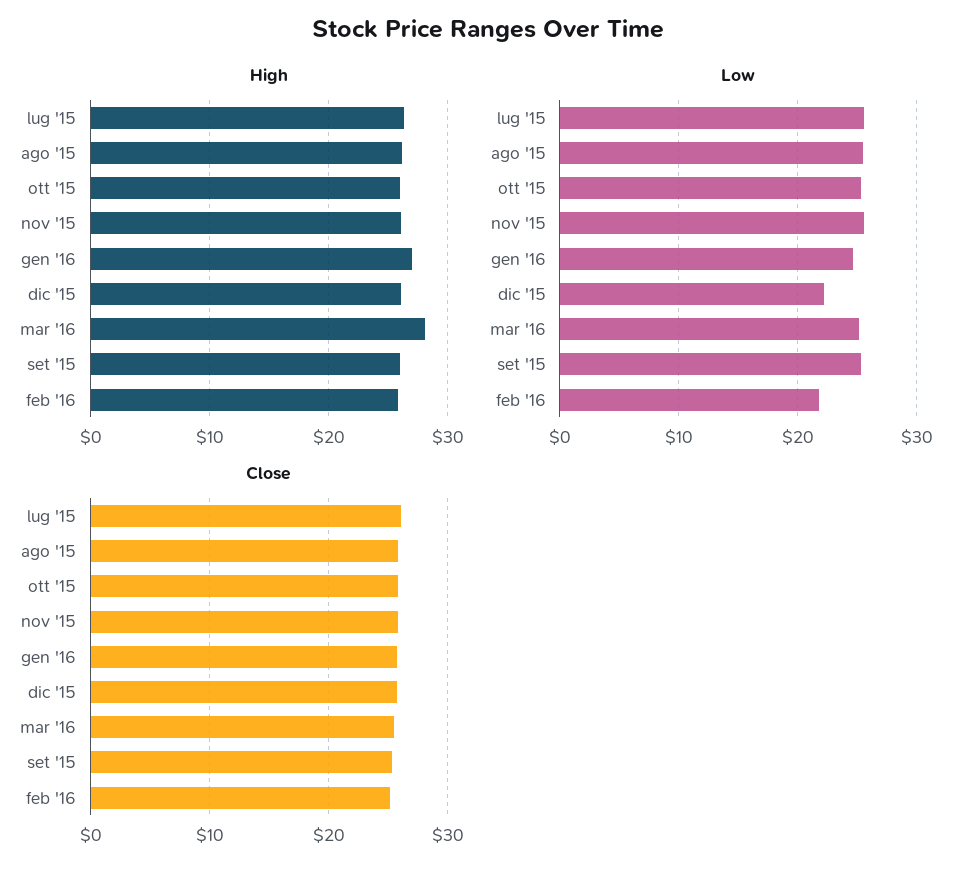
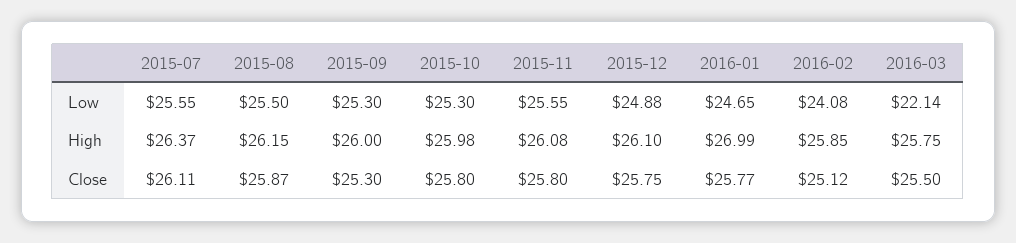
  {
    "High": {
      "lug '15": 26.37,
      "ago '15": 26.15,
      "ott '15": 25.98,
      "nov '15": 26.08,
      "gen '16": 26.99,
      "dic '15": 26.1,
-     "mar '16": 28,
+     "mar '16": 25.75,
      "set '15": 26,
      "feb '16": 25.85
    },
    "Low": {
      "lug '15": 25.55,
      "ago '15": 25.5,
      "ott '15": 25.3,
      "nov '15": 25.55,
      "gen '16": 24.65,
-     "dic '15": 22,
+     "dic '15": 24.88,
-     "mar '16": 25,
+     "mar '16": 22.14,
      "set '15": 25.3,
-     "feb '16": 22
+     "feb '16": 24.08
    },
    "Close": {
      "lug '15": 26.11,
      "ago '15": 25.87,
      "ott '15": 25.8,
      "nov '15": 25.8,
      "gen '16": 25.77,
      "dic '15": 25.75,
      "mar '16": 25.5,
      "set '15": 25.3,
      "feb '16": 25.12
    }
  }

